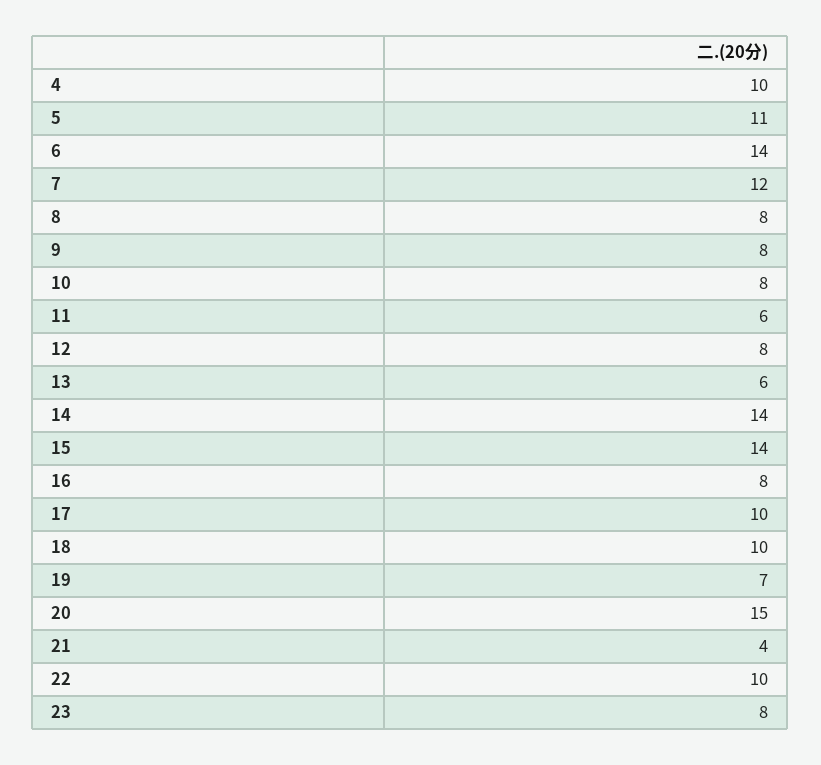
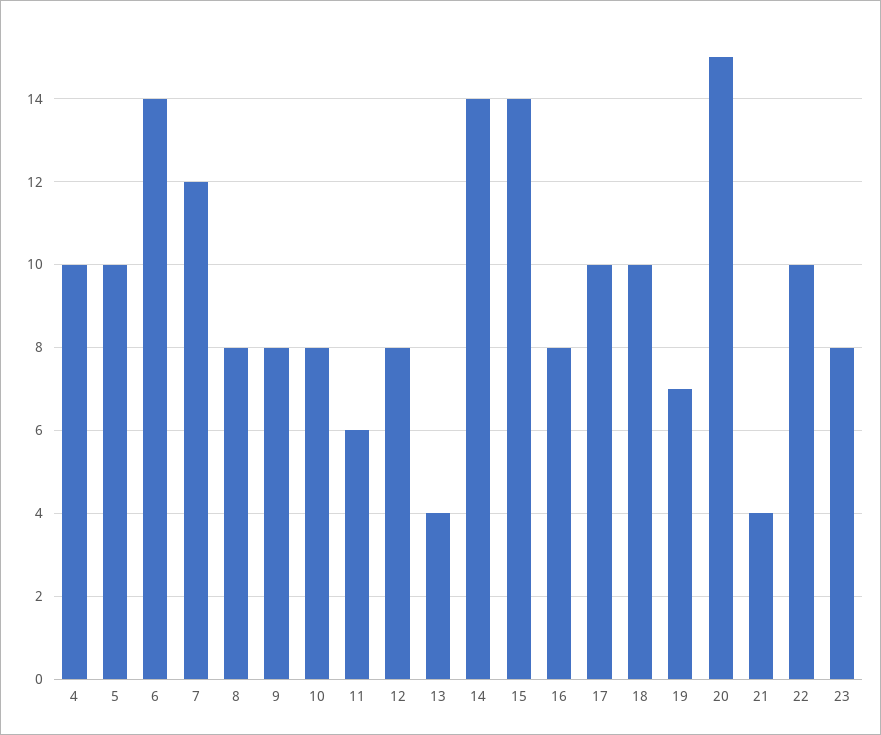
  {
    "4": 10,
-   "5": 11,
+   "5": 10,
    "6": 14,
    "7": 12,
    "8": 8,
    "9": 8,
    "10": 8,
    "11": 6,
    "12": 8,
-   "13": 6,
+   "13": 4,
    "14": 14,
    "15": 14,
    "16": 8,
    "17": 10,
    "18": 10,
    "19": 7,
    "20": 15,
    "21": 4,
    "22": 10,
    "23": 8
  }

